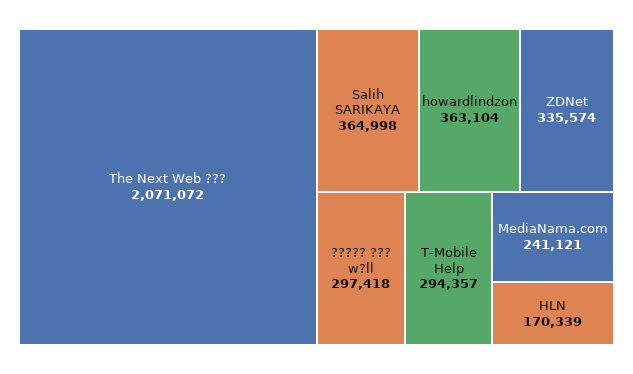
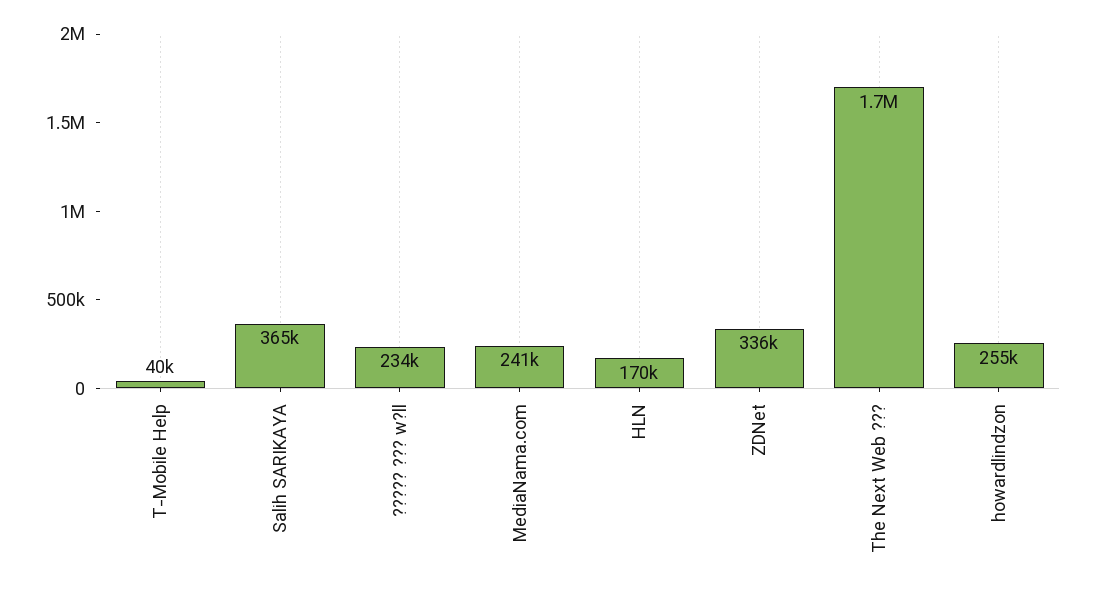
  {
-   "The Next Web ???": 2071072,
+   "The Next Web ???": 1700000,
    "Salih SARIKAYA": 364998,
-   "howardlindzon": 363104,
+   "howardlindzon": 255000,
    "ZDNet": 335574,
-   "????? ??? w?ll": 297418,
+   "????? ??? w?ll": 234000,
-   "T-Mobile Help": 294357,
+   "T-Mobile Help": 40000,
    "MediaNama.com": 241121,
    "HLN": 170339
  }

